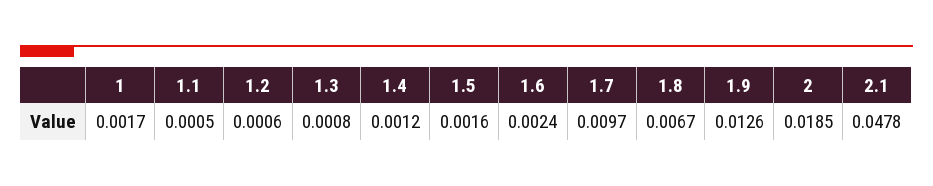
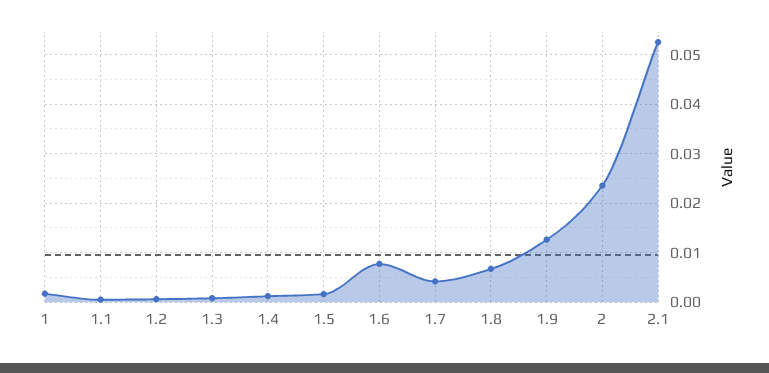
  {
    "1": 0.0017,
    "1.1": 0.0005,
    "1.2": 0.0006,
    "1.3": 0.0008,
    "1.4": 0.0012,
    "1.5": 0.0016,
-   "1.6": 0.0024,
+   "1.6": 0.008,
-   "1.7": 0.0097,
+   "1.7": 0.004,
    "1.8": 0.0067,
    "1.9": 0.0126,
-   "2": 0.0185,
+   "2": 0.024,
-   "2.1": 0.0478
+   "2.1": 0.052
  }

